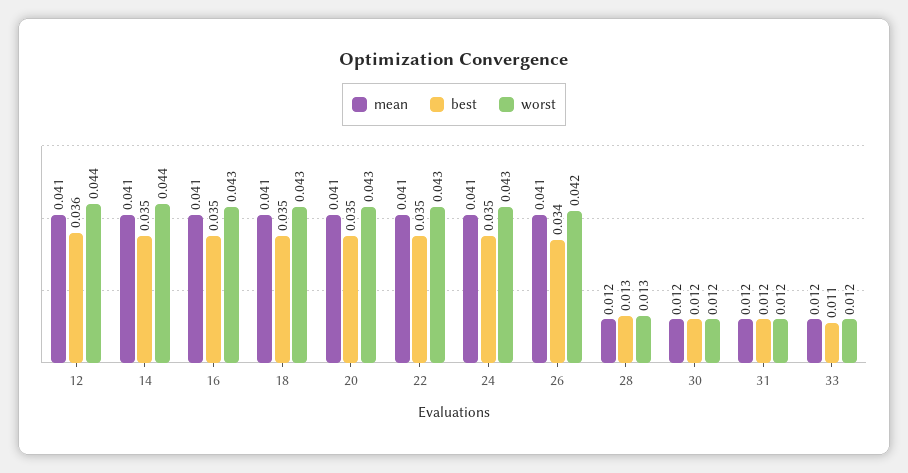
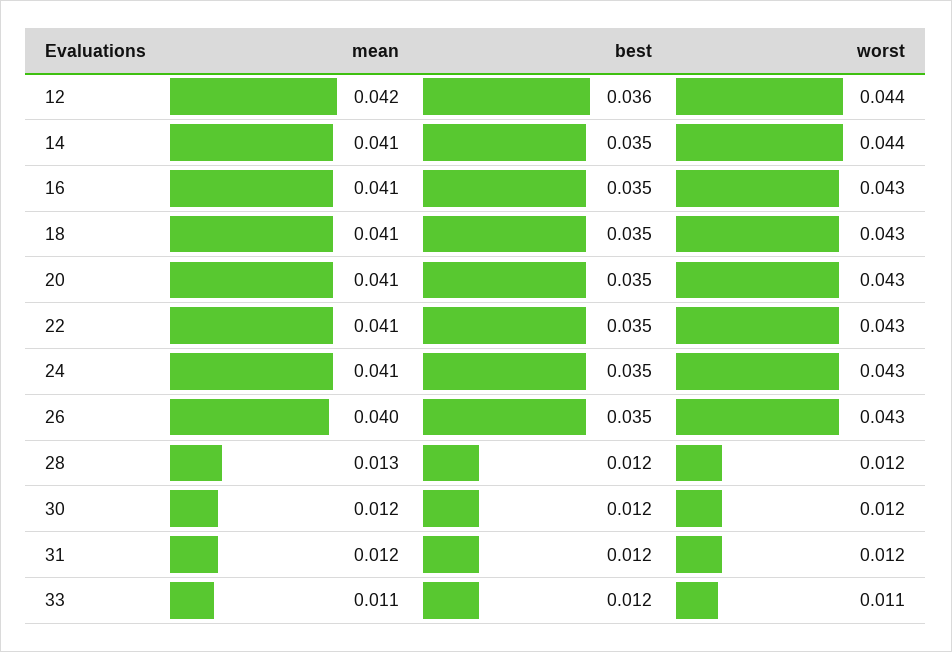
  {
    "mean": {
-     "12": 0.041,
+     "12": 0.042,
      "14": 0.041,
      "16": 0.041,
      "18": 0.041,
      "20": 0.041,
      "22": 0.041,
      "24": 0.041,
-     "26": 0.041,
+     "26": 0.04,
-     "28": 0.012,
+     "28": 0.013,
      "30": 0.012,
      "31": 0.012,
-     "33": 0.012
+     "33": 0.011
    },
    "best": {
      "12": 0.036,
      "14": 0.035,
      "16": 0.035,
      "18": 0.035,
      "20": 0.035,
      "22": 0.035,
      "24": 0.035,
-     "26": 0.034,
+     "26": 0.035,
-     "28": 0.013,
+     "28": 0.012,
      "30": 0.012,
      "31": 0.012,
-     "33": 0.011
+     "33": 0.012
    },
    "worst": {
      "12": 0.044,
      "14": 0.044,
      "16": 0.043,
      "18": 0.043,
      "20": 0.043,
      "22": 0.043,
      "24": 0.043,
-     "26": 0.042,
+     "26": 0.043,
-     "28": 0.013,
+     "28": 0.012,
      "30": 0.012,
      "31": 0.012,
-     "33": 0.012
+     "33": 0.011
    }
  }

